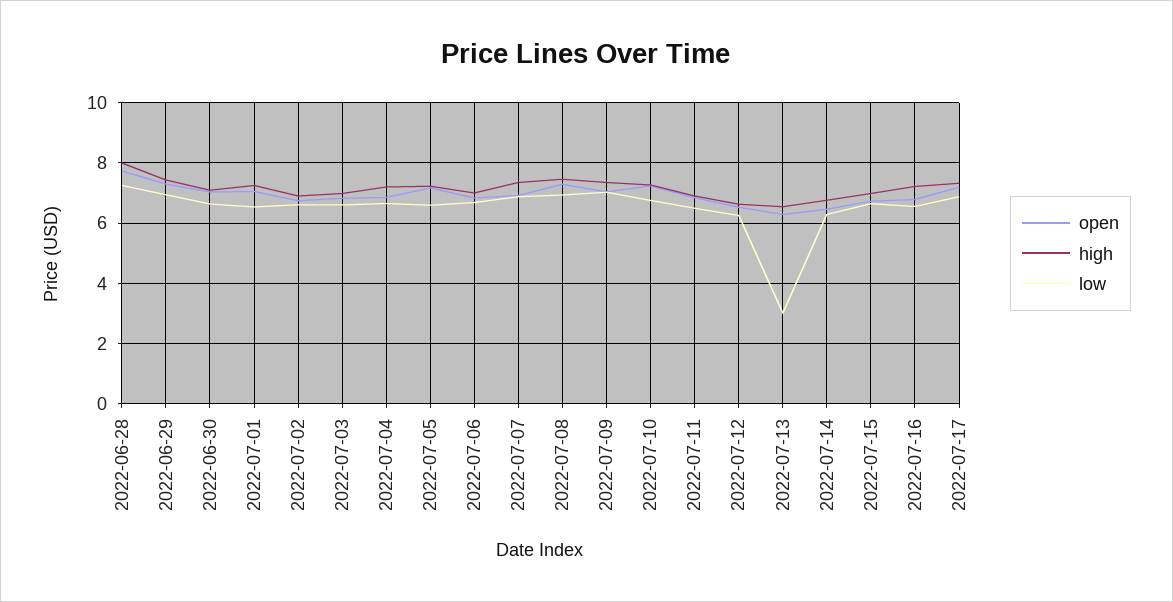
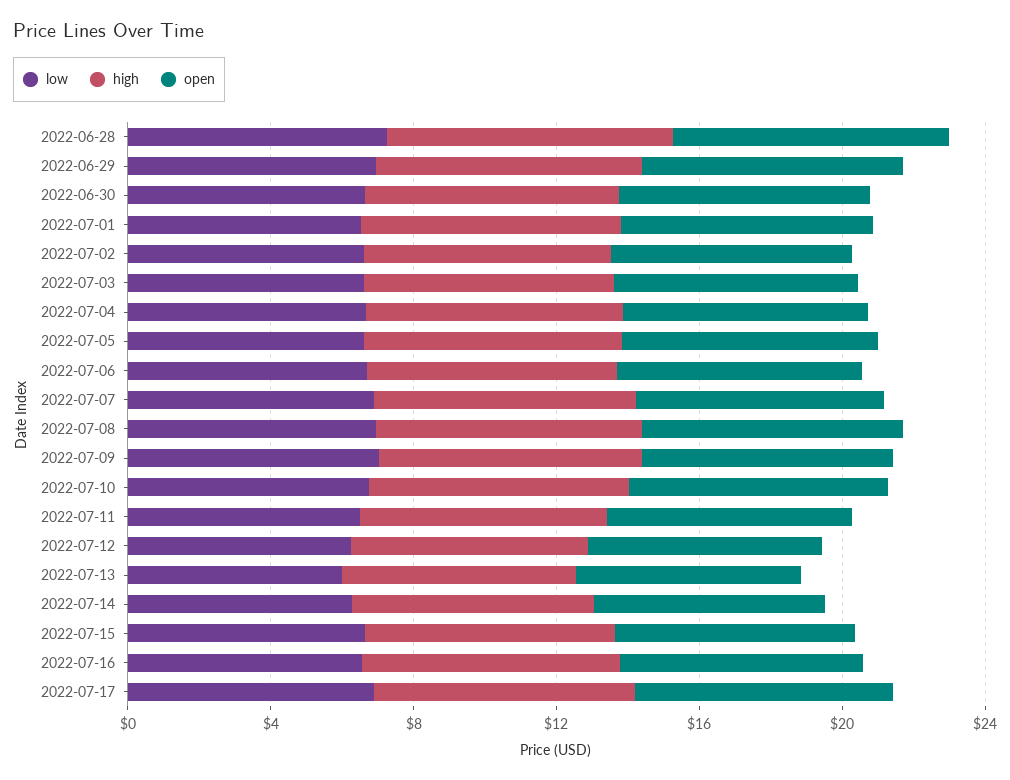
  {
    "open": {
      "2022-06-28": 7.8,
      "2022-06-29": 7.4,
      "2022-06-30": 7,
      "2022-07-01": 7,
      "2022-07-02": 6.8,
      "2022-07-03": 6.8,
      "2022-07-04": 6.8,
      "2022-07-05": 7.2,
      "2022-07-06": 6.8,
      "2022-07-07": 7,
      "2022-07-08": 7.4,
      "2022-07-09": 7,
      "2022-07-10": 7.2,
      "2022-07-11": 6.8,
      "2022-07-12": 6.6,
      "2022-07-13": 6.2,
      "2022-07-14": 6.4,
      "2022-07-15": 6.8,
      "2022-07-16": 6.8,
      "2022-07-17": 7.2
    },
    "high": {
      "2022-06-28": 8,
      "2022-06-29": 7.4,
      "2022-06-30": 7.2,
      "2022-07-01": 7.2,
      "2022-07-02": 7,
      "2022-07-03": 7,
      "2022-07-04": 7.2,
      "2022-07-05": 7.2,
      "2022-07-06": 7,
      "2022-07-07": 7.4,
      "2022-07-08": 7.4,
      "2022-07-09": 7.4,
      "2022-07-10": 7.2,
      "2022-07-11": 7,
      "2022-07-12": 6.6,
      "2022-07-13": 6.6,
      "2022-07-14": 6.8,
      "2022-07-15": 7,
      "2022-07-16": 7.2,
      "2022-07-17": 7.4
    },
    "low": {
      "2022-06-28": 7.2,
      "2022-06-29": 7,
      "2022-06-30": 6.6,
      "2022-07-01": 6.6,
      "2022-07-02": 6.6,
      "2022-07-03": 6.6,
      "2022-07-04": 6.6,
      "2022-07-05": 6.6,
      "2022-07-06": 6.6,
      "2022-07-07": 6.8,
      "2022-07-08": 7,
      "2022-07-09": 7,
      "2022-07-10": 6.8,
      "2022-07-11": 6.6,
      "2022-07-12": 6.2,
-     "2022-07-13": 3,
+     "2022-07-13": 6,
      "2022-07-14": 6.2,
      "2022-07-15": 6.6,
      "2022-07-16": 6.6,
      "2022-07-17": 6.8
    }
  }

